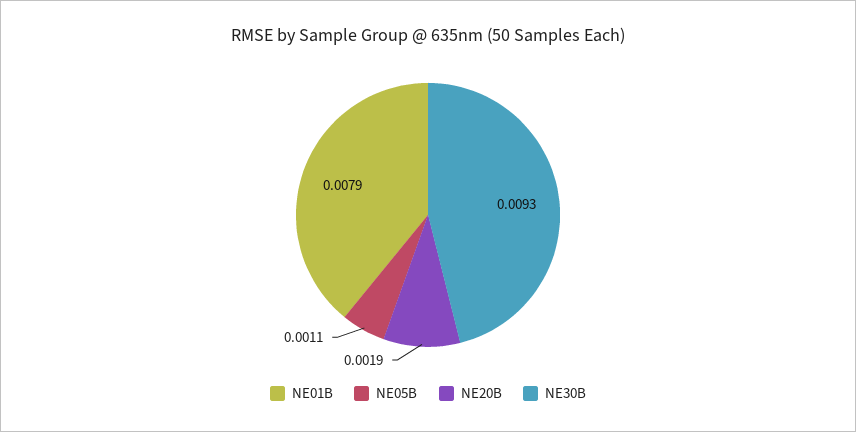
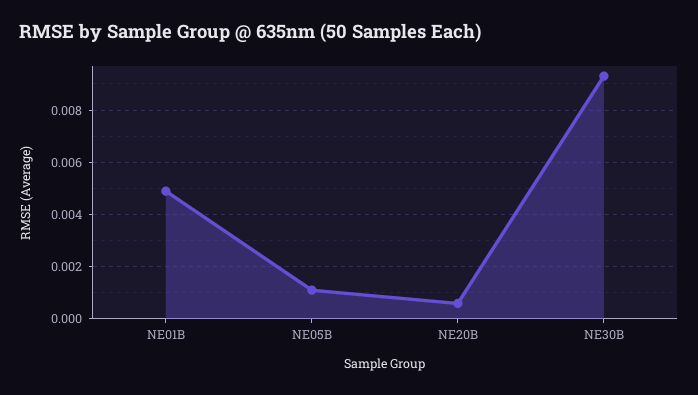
  {
-   "NE01B": 0.0079,
+   "NE01B": 0.005,
    "NE05B": 0.0011,
-   "NE20B": 0.0019,
+   "NE20B": 0.0005,
    "NE30B": 0.0093
  }

